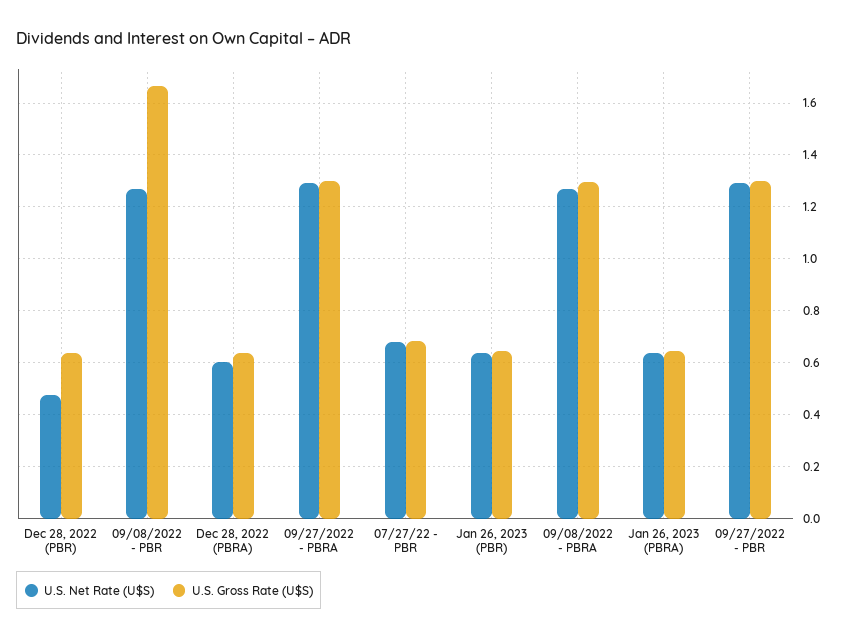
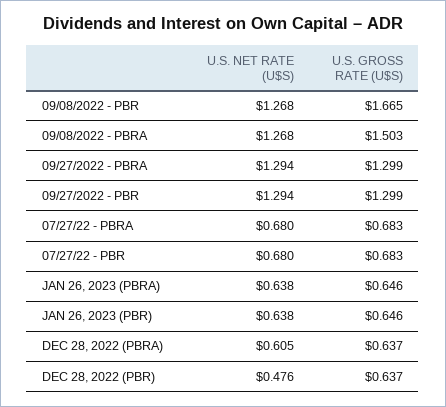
  {
    "U.S. Net Rate (U$S)": {
      "Dec 28, 2022 (PBR)": 0.476,
      "09/08/2022 - PBR": 1.268,
      "Dec 28, 2022 (PBRA)": 0.605,
      "09/27/2022 - PBRA": 1.294,
      "07/27/22 - PBR": 0.68,
      "Jan 26, 2023 (PBR)": 0.638,
      "09/08/2022 - PBRA": 1.268,
      "Jan 26, 2023 (PBRA)": 0.638,
-     "09/27/2022 - PBR": 1.294
+     "09/27/2022 - PBR": 1.294,
+     "07/27/22 - PBRA": 0.68
    },
    "U.S. Gross Rate (U$S)": {
      "Dec 28, 2022 (PBR)": 0.637,
      "09/08/2022 - PBR": 1.665,
      "Dec 28, 2022 (PBRA)": 0.637,
      "09/27/2022 - PBRA": 1.299,
      "07/27/22 - PBR": 0.683,
      "Jan 26, 2023 (PBR)": 0.646,
-     "09/08/2022 - PBRA": 1.3,
+     "09/08/2022 - PBRA": 1.503,
      "Jan 26, 2023 (PBRA)": 0.646,
-     "09/27/2022 - PBR": 1.299
+     "09/27/2022 - PBR": 1.299,
+     "07/27/22 - PBRA": 0.683
    }
  }

